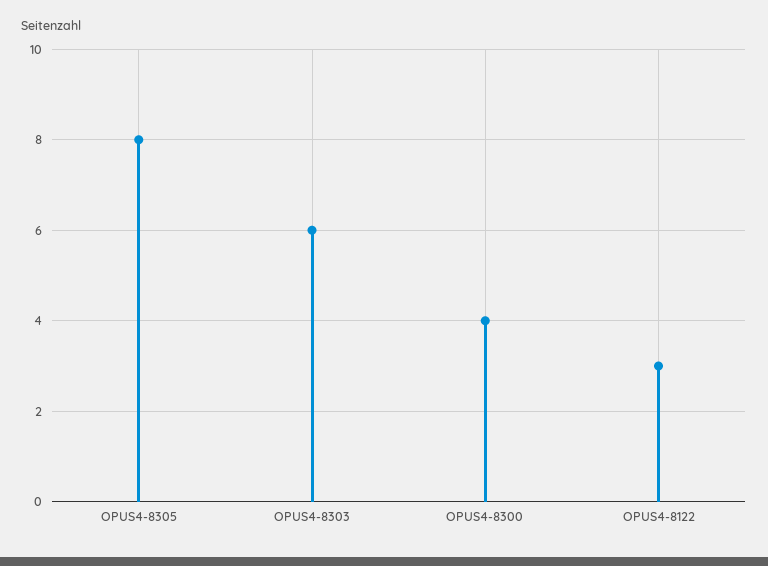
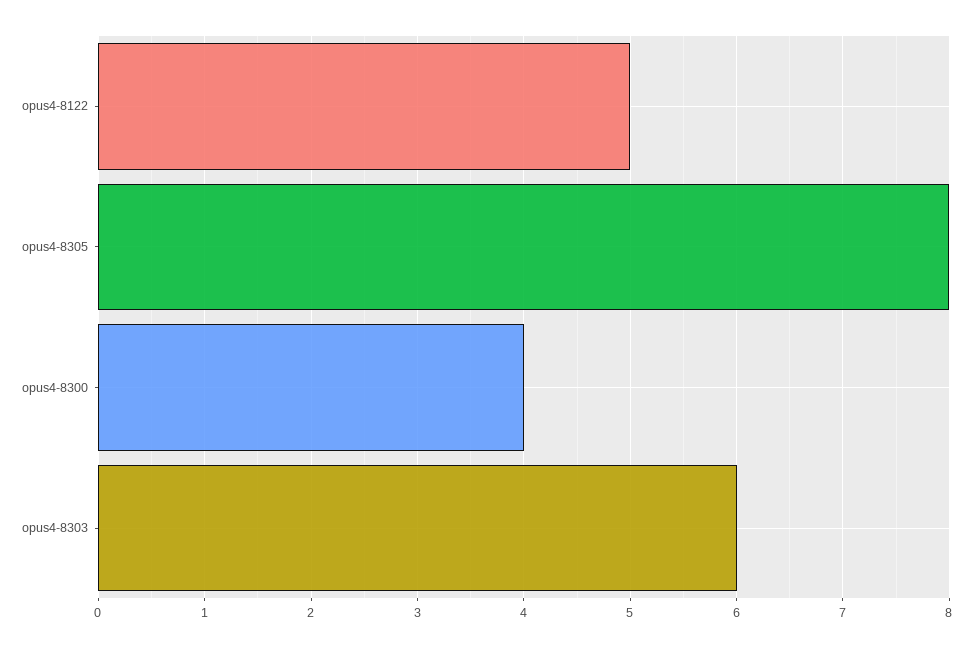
  {
    "OPUS4-8305": 8,
    "OPUS4-8303": 6,
    "OPUS4-8300": 4,
-   "OPUS4-8122": 3
+   "OPUS4-8122": 5
  }

